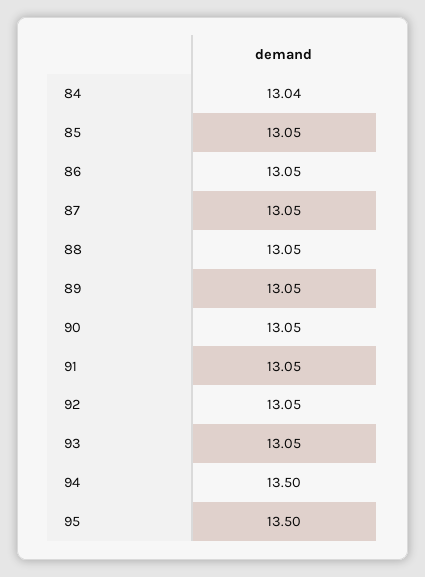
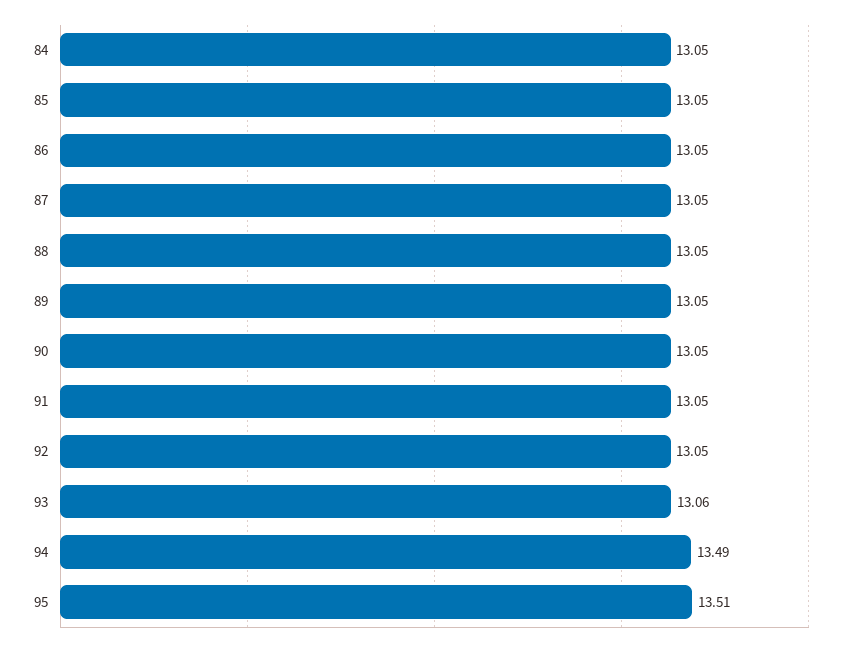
  {
-   "84": 13.04,
+   "84": 13.05,
    "85": 13.05,
    "86": 13.05,
    "87": 13.05,
    "88": 13.05,
    "89": 13.05,
    "90": 13.05,
    "91": 13.05,
    "92": 13.05,
-   "93": 13.05,
+   "93": 13.06,
-   "94": 13.5,
+   "94": 13.49,
-   "95": 13.5
+   "95": 13.51
  }

